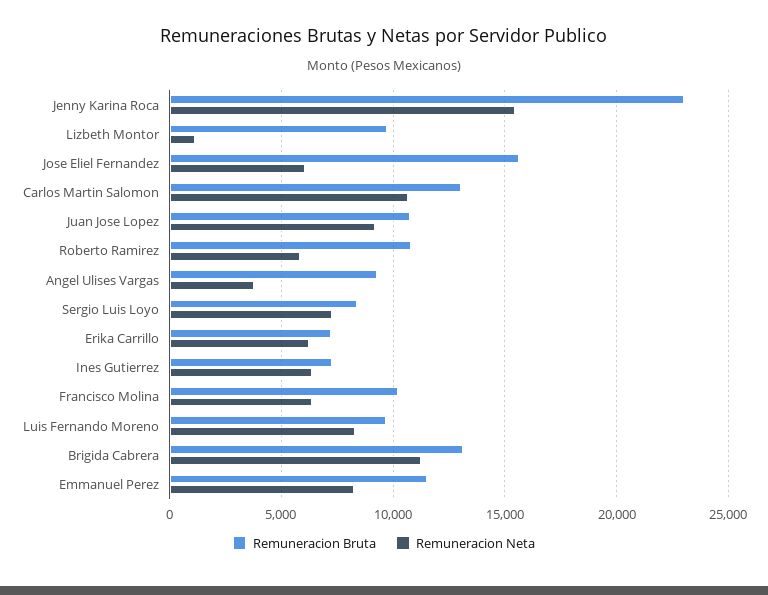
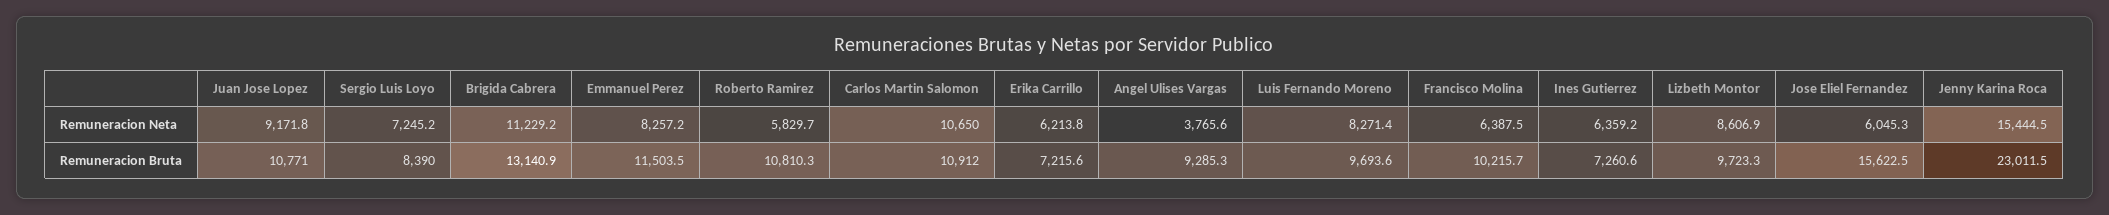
  {
    "Remuneracion Bruta": {
      "Jenny Karina Roca": 23011.5,
      "Lizbeth Montor": 9723.3,
      "Jose Eliel Fernandez": 15622.5,
-     "Carlos Martin Salomon": 13000,
+     "Carlos Martin Salomon": 10912,
      "Juan Jose Lopez": 10771,
      "Roberto Ramirez": 10810.3,
      "Angel Ulises Vargas": 9285.3,
      "Sergio Luis Loyo": 8390,
      "Erika Carrillo": 7215.6,
      "Ines Gutierrez": 7260.6,
      "Francisco Molina": 10215.7,
      "Luis Fernando Moreno": 9693.6,
      "Brigida Cabrera": 13140.9,
      "Emmanuel Perez": 11503.5
    },
    "Remuneracion Neta": {
      "Jenny Karina Roca": 15444.5,
-     "Lizbeth Montor": 1000,
+     "Lizbeth Montor": 8606.9,
      "Jose Eliel Fernandez": 6045.3,
      "Carlos Martin Salomon": 10650,
      "Juan Jose Lopez": 9171.8,
      "Roberto Ramirez": 5829.7,
      "Angel Ulises Vargas": 3765.6,
      "Sergio Luis Loyo": 7245.2,
      "Erika Carrillo": 6213.8,
      "Ines Gutierrez": 6359.2,
      "Francisco Molina": 6387.5,
      "Luis Fernando Moreno": 8271.4,
      "Brigida Cabrera": 11229.2,
      "Emmanuel Perez": 8257.2
    }
  }

